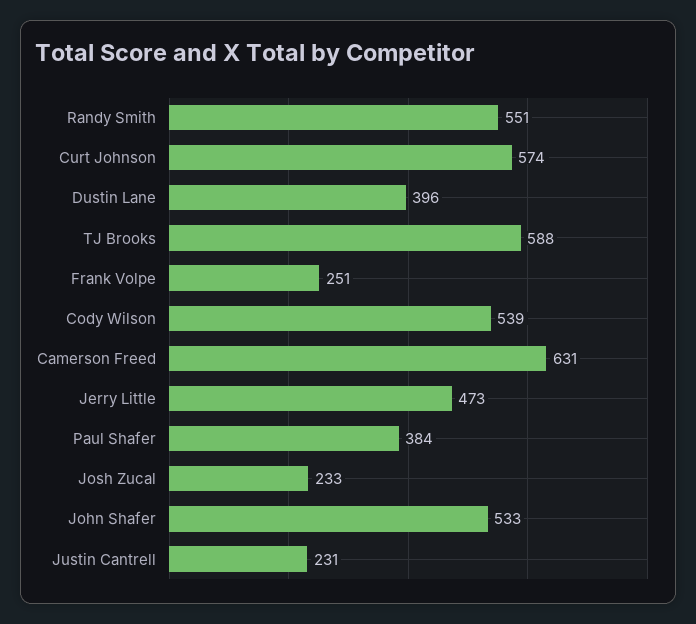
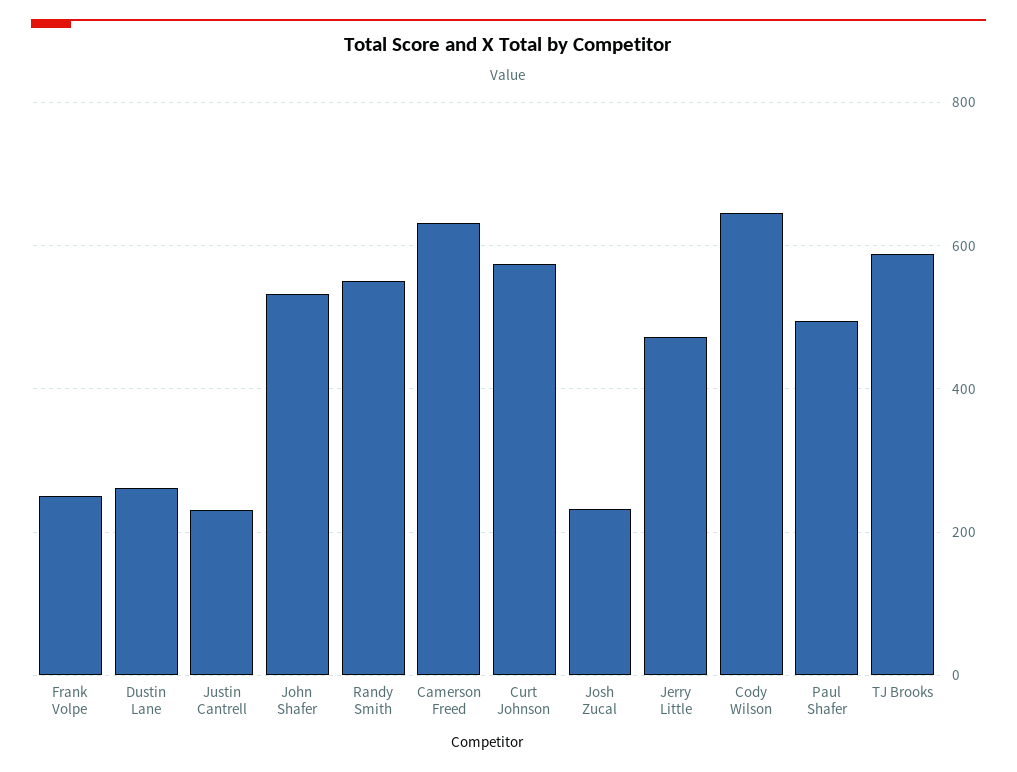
  {
    "Randy Smith": 551,
    "Curt Johnson": 574,
-   "Dustin Lane": 396,
+   "Dustin Lane": 260,
    "TJ Brooks": 588,
    "Frank Volpe": 251,
-   "Cody Wilson": 539,
+   "Cody Wilson": 640,
    "Camerson Freed": 631,
    "Jerry Little": 473,
-   "Paul Shafer": 384,
+   "Paul Shafer": 500,
    "Josh Zucal": 233,
    "John Shafer": 533,
    "Justin Cantrell": 231
  }

